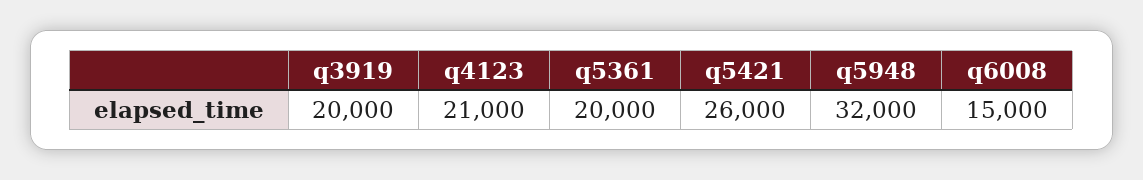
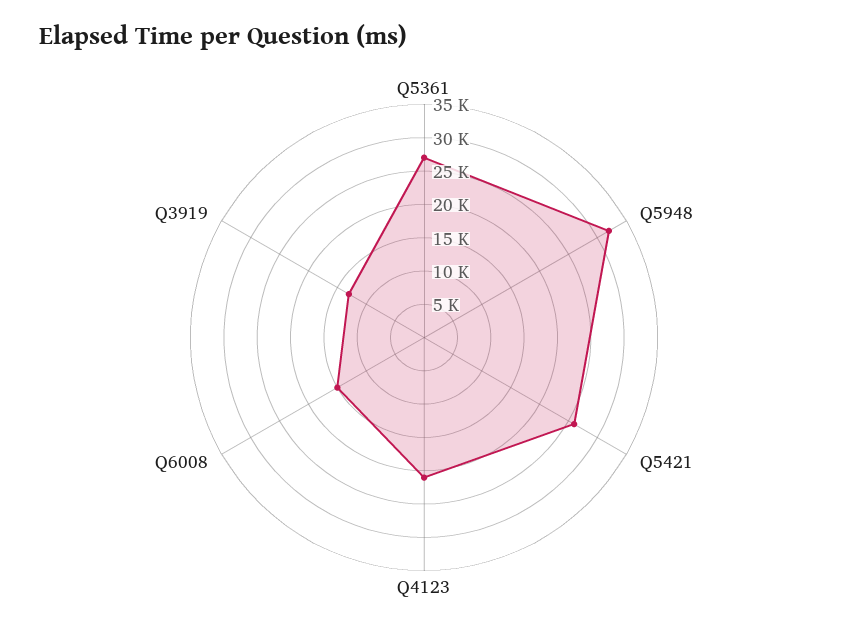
  {
-   "q3919": 20000,
+   "q3919": 12500,
    "q4123": 21000,
-   "q5361": 20000,
+   "q5361": 27500,
    "q5421": 26000,
    "q5948": 32000,
    "q6008": 15000
  }

